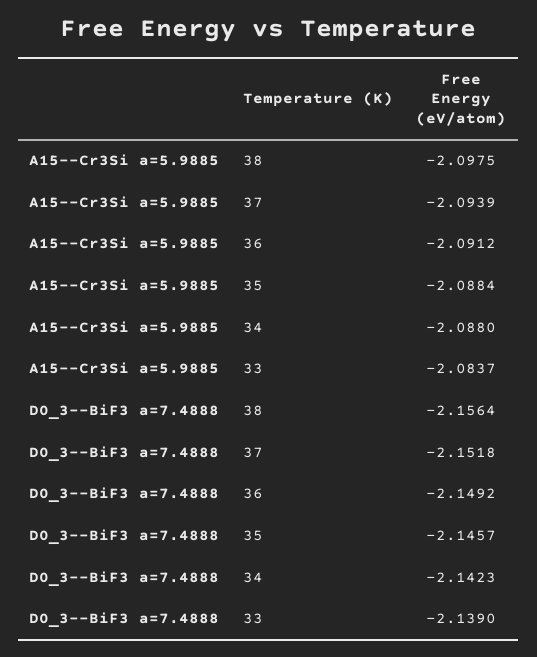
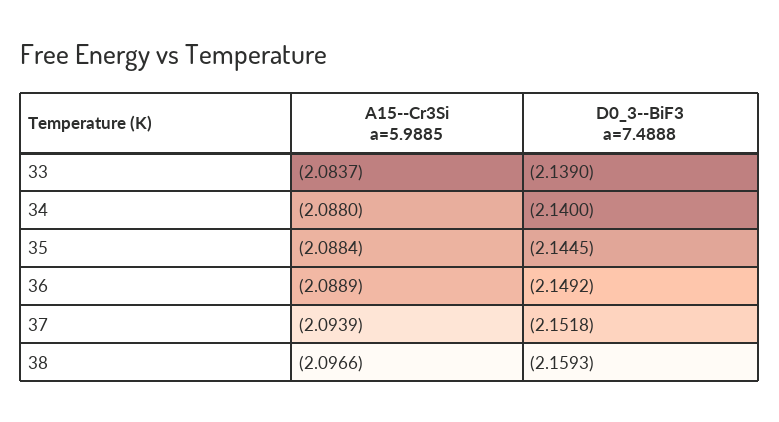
  {
    "A15--Cr3Si a=5.9885": {
-     "38": -2.0975,
+     "38": -2.0966,
      "37": -2.0939,
-     "36": -2.0912,
+     "36": -2.0889,
      "35": -2.0884,
      "34": -2.088,
      "33": -2.0837
    },
    "D0_3--BiF3 a=7.4888": {
-     "38": -2.1564,
+     "38": -2.1593,
      "37": -2.1518,
      "36": -2.1492,
-     "35": -2.1457,
+     "35": -2.1445,
-     "34": -2.1423,
+     "34": -2.14,
      "33": -2.139
    }
  }

